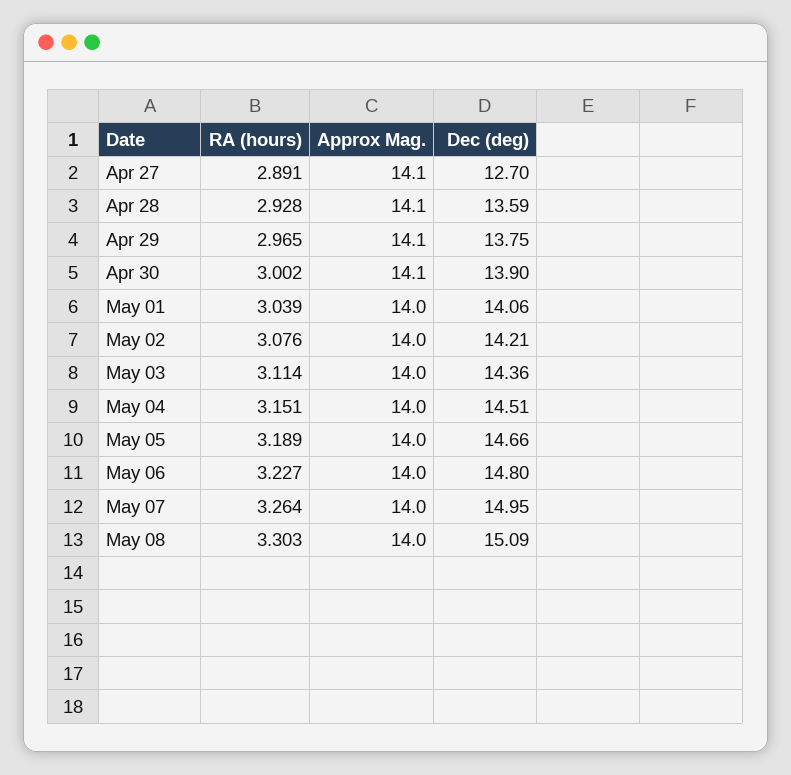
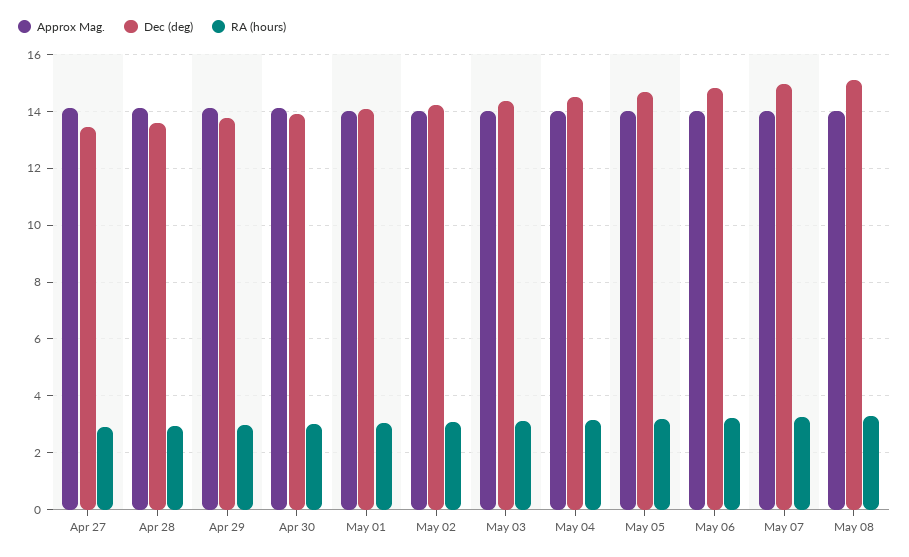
  {
    "RA (hours)": {
      "Apr 27": 2.891,
      "Apr 28": 2.928,
      "Apr 29": 2.965,
      "Apr 30": 3.002,
      "May 01": 3.039,
      "May 02": 3.076,
      "May 03": 3.114,
      "May 04": 3.151,
      "May 05": 3.189,
      "May 06": 3.227,
      "May 07": 3.264,
      "May 08": 3.303
    },
    "Approx Mag.": {
      "Apr 27": 14.1,
      "Apr 28": 14.1,
      "Apr 29": 14.1,
      "Apr 30": 14.1,
      "May 01": 14,
      "May 02": 14,
      "May 03": 14,
      "May 04": 14,
      "May 05": 14,
      "May 06": 14,
      "May 07": 14,
      "May 08": 14
    },
    "Dec (deg)": {
-     "Apr 27": 12.7,
+     "Apr 27": 13.5,
      "Apr 28": 13.59,
      "Apr 29": 13.75,
      "Apr 30": 13.9,
      "May 01": 14.06,
      "May 02": 14.21,
      "May 03": 14.36,
      "May 04": 14.51,
      "May 05": 14.66,
      "May 06": 14.8,
      "May 07": 14.95,
      "May 08": 15.09
    }
  }

